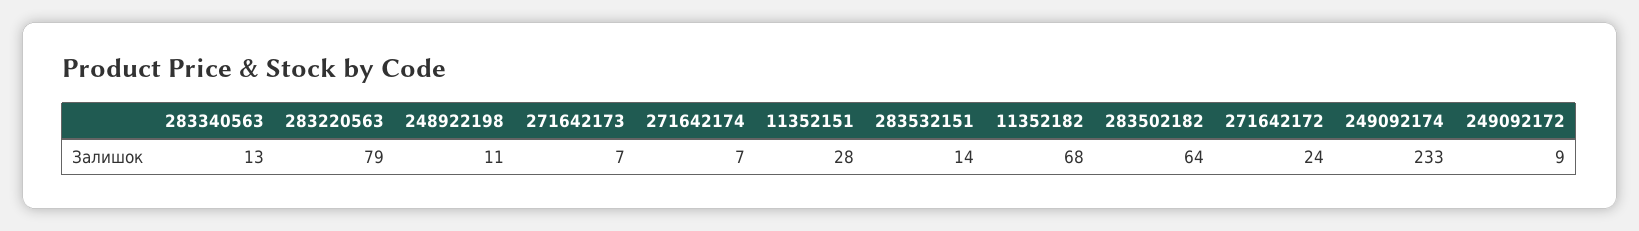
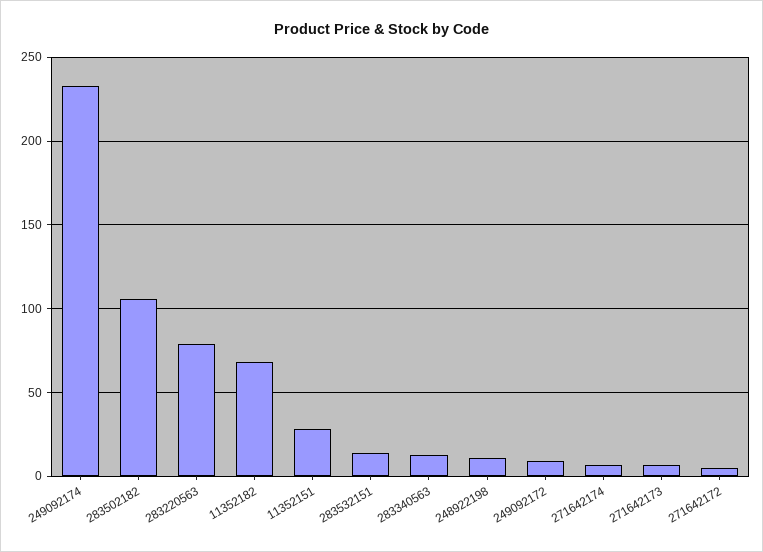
  {
    "283340563": 13,
    "283220563": 79,
    "248922198": 11,
    "271642173": 7,
    "271642174": 7,
    "11352151": 28,
    "283532151": 14,
    "11352182": 68,
-   "283502182": 64,
+   "283502182": 105,
-   "271642172": 24,
+   "271642172": 5,
    "249092174": 233,
    "249092172": 9
  }

